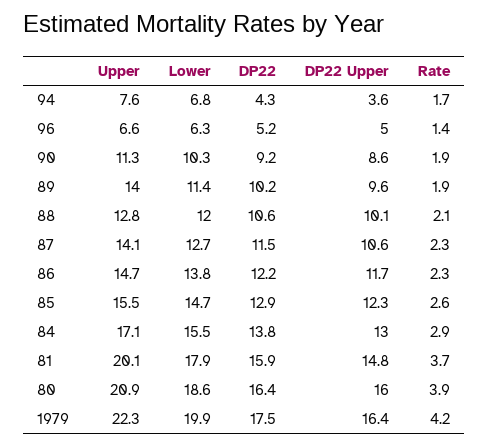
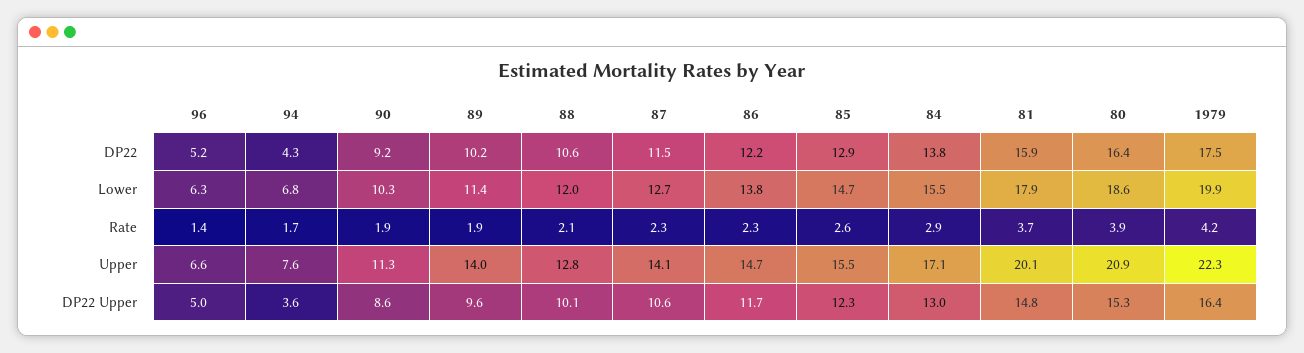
  {
    "Upper": {
      "94": 7.6,
      "96": 6.6,
      "90": 11.3,
      "89": 14,
      "88": 12.8,
      "87": 14.1,
      "86": 14.7,
      "85": 15.5,
      "84": 17.1,
      "81": 20.1,
      "80": 20.9,
      "1979": 22.3
    },
    "Lower": {
      "94": 6.8,
      "96": 6.3,
      "90": 10.3,
      "89": 11.4,
      "88": 12,
      "87": 12.7,
      "86": 13.8,
      "85": 14.7,
      "84": 15.5,
      "81": 17.9,
      "80": 18.6,
      "1979": 19.9
    },
    "DP22": {
      "94": 4.3,
      "96": 5.2,
      "90": 9.2,
      "89": 10.2,
      "88": 10.6,
      "87": 11.5,
      "86": 12.2,
      "85": 12.9,
      "84": 13.8,
      "81": 15.9,
      "80": 16.4,
      "1979": 17.5
    },
    "DP22 Upper": {
      "94": 3.6,
      "96": 5,
      "90": 8.6,
      "89": 9.6,
      "88": 10.1,
      "87": 10.6,
      "86": 11.7,
      "85": 12.3,
      "84": 13,
      "81": 14.8,
-     "80": 16,
+     "80": 15.3,
      "1979": 16.4
    },
    "Rate": {
      "94": 1.7,
      "96": 1.4,
      "90": 1.9,
      "89": 1.9,
      "88": 2.1,
      "87": 2.3,
      "86": 2.3,
      "85": 2.6,
      "84": 2.9,
      "81": 3.7,
      "80": 3.9,
      "1979": 4.2
    }
  }

